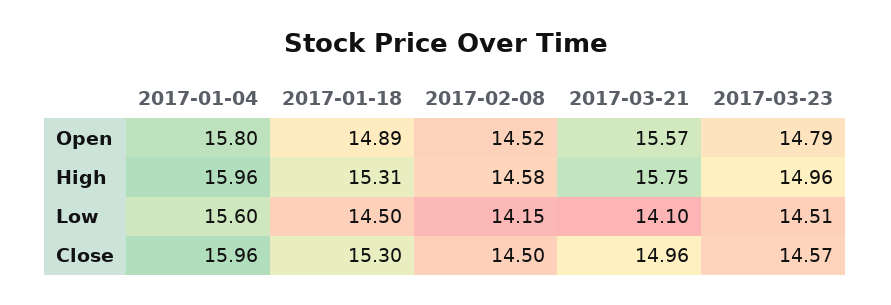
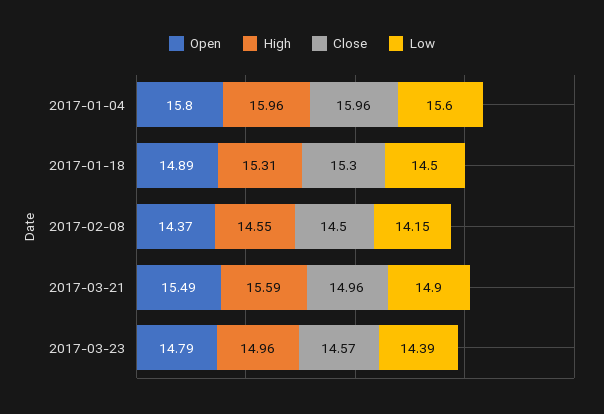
  {
    "Open": {
      "2017-01-04": 15.8,
      "2017-01-18": 14.89,
-     "2017-02-08": 14.52,
+     "2017-02-08": 14.37,
-     "2017-03-21": 15.57,
+     "2017-03-21": 15.49,
      "2017-03-23": 14.79
    },
    "High": {
      "2017-01-04": 15.96,
      "2017-01-18": 15.31,
-     "2017-02-08": 14.58,
+     "2017-02-08": 14.55,
-     "2017-03-21": 15.75,
+     "2017-03-21": 15.59,
      "2017-03-23": 14.96
    },
    "Low": {
      "2017-01-04": 15.6,
      "2017-01-18": 14.5,
      "2017-02-08": 14.15,
-     "2017-03-21": 14.1,
+     "2017-03-21": 14.9,
-     "2017-03-23": 14.51
+     "2017-03-23": 14.39
    },
    "Close": {
      "2017-01-04": 15.96,
      "2017-01-18": 15.3,
      "2017-02-08": 14.5,
      "2017-03-21": 14.96,
      "2017-03-23": 14.57
    }
  }

